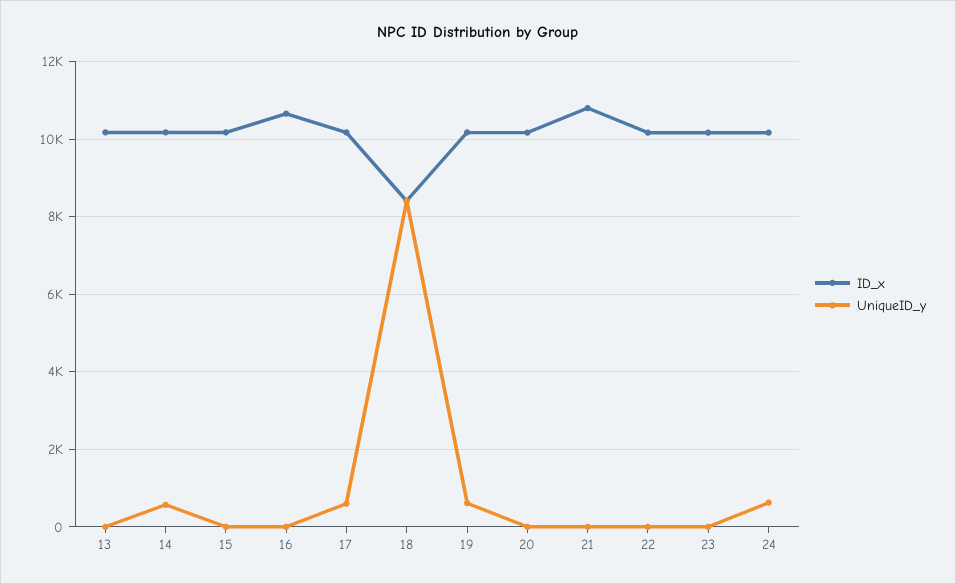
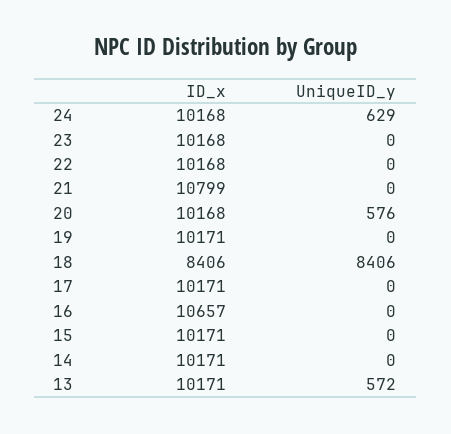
  {
    "ID_x": {
      "13": 10171,
      "14": 10171,
      "15": 10171,
      "16": 10657,
      "17": 10171,
      "18": 8406,
      "19": 10171,
      "20": 10168,
      "21": 10799,
      "22": 10168,
      "23": 10168,
      "24": 10168
    },
    "UniqueID_y": {
-     "13": 0,
+     "13": 572,
-     "14": 600,
+     "14": 0,
      "15": 0,
      "16": 0,
-     "17": 600,
+     "17": 0,
      "18": 8406,
-     "19": 600,
+     "19": 0,
-     "20": 0,
+     "20": 576,
      "21": 0,
      "22": 0,
      "23": 0,
      "24": 629
    }
  }

